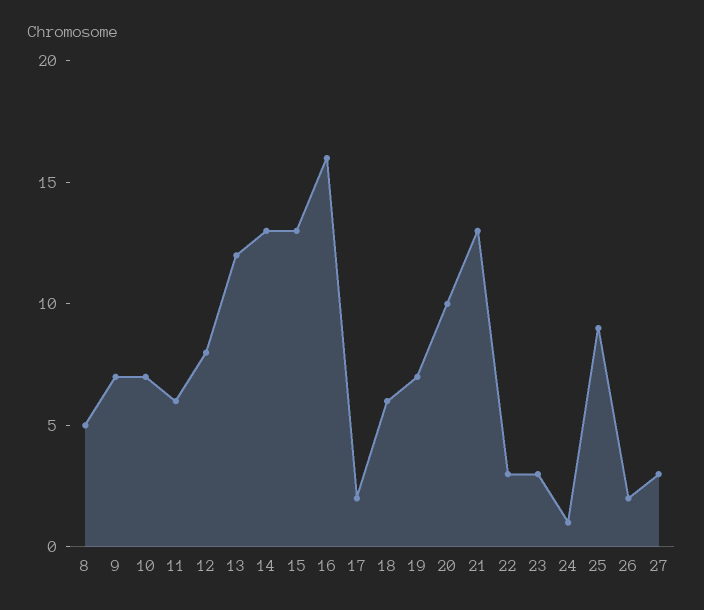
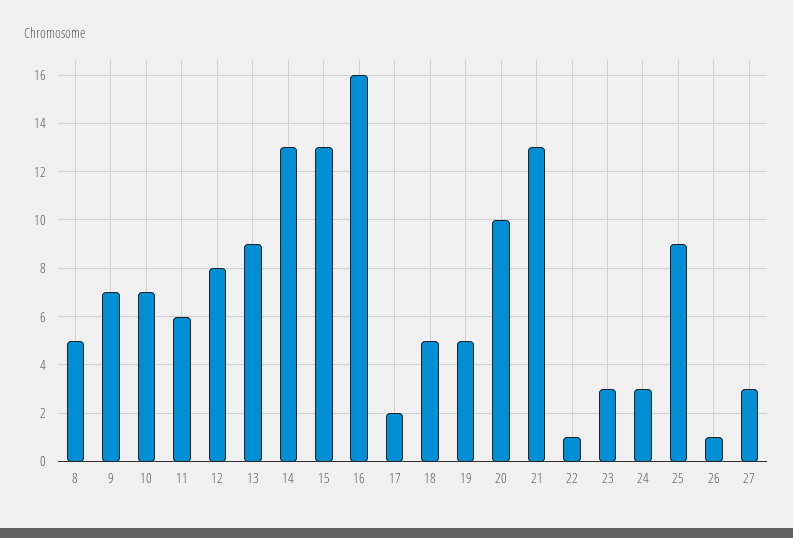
  {
    "8": 5,
    "9": 7,
    "10": 7,
    "11": 6,
    "12": 8,
-   "13": 12,
+   "13": 9,
    "14": 13,
    "15": 13,
    "16": 16,
    "17": 2,
-   "18": 6,
+   "18": 5,
-   "19": 7,
+   "19": 5,
    "20": 10,
    "21": 13,
-   "22": 3,
+   "22": 1,
    "23": 3,
-   "24": 1,
+   "24": 3,
    "25": 9,
-   "26": 2,
+   "26": 1,
    "27": 3
  }

